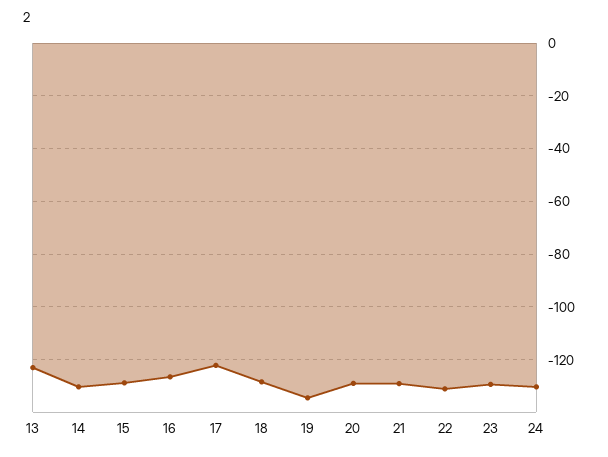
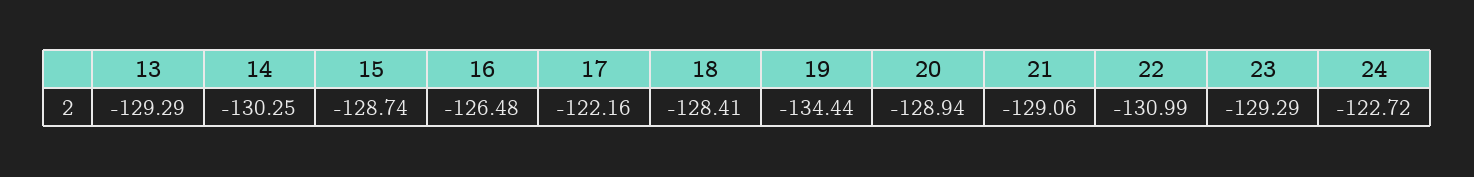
  {
-   "13": -122.5,
+   "13": -129.29,
    "14": -130.25,
    "15": -128.74,
    "16": -126.48,
    "17": -122.16,
    "18": -128.41,
    "19": -134.44,
    "20": -128.94,
    "21": -129.06,
    "22": -130.99,
    "23": -129.29,
-   "24": -130
+   "24": -122.72
  }

